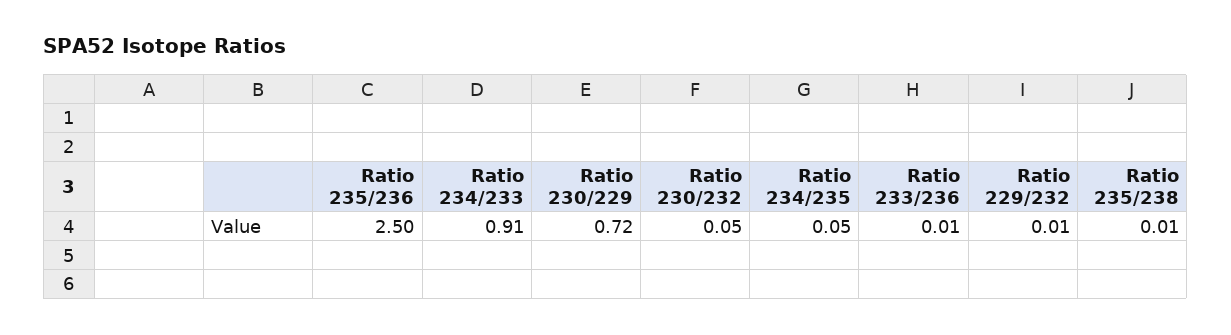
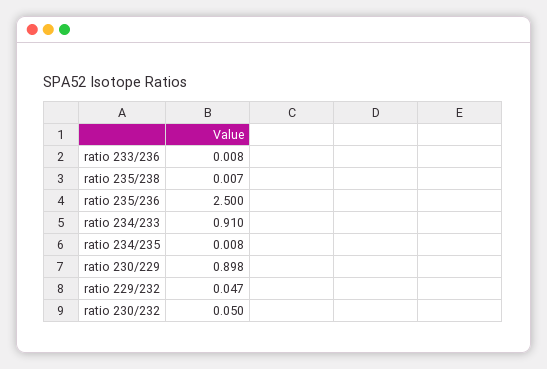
  {
    "Ratio 235/236": 2.5,
    "Ratio 234/233": 0.91,
-   "Ratio 230/229": 0.72,
+   "Ratio 230/229": 0.898,
    "Ratio 230/232": 0.05,
-   "Ratio 234/235": 0.05,
+   "Ratio 234/235": 0.008,
    "Ratio 233/236": 0.008,
-   "Ratio 229/232": 0.01,
+   "Ratio 229/232": 0.047,
    "Ratio 235/238": 0.007
  }

